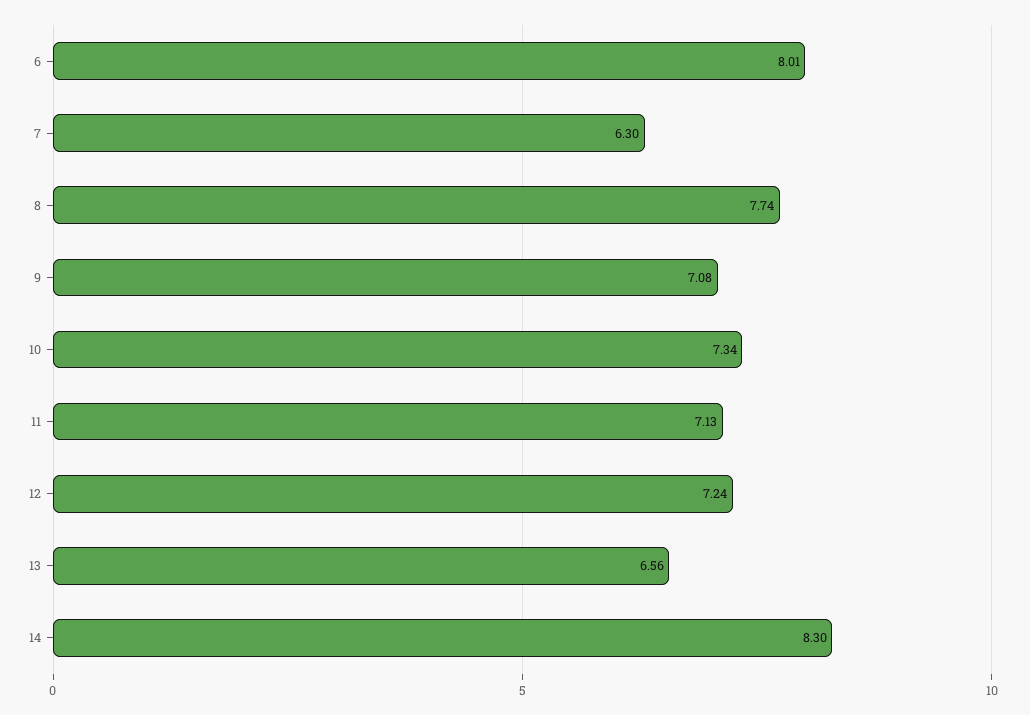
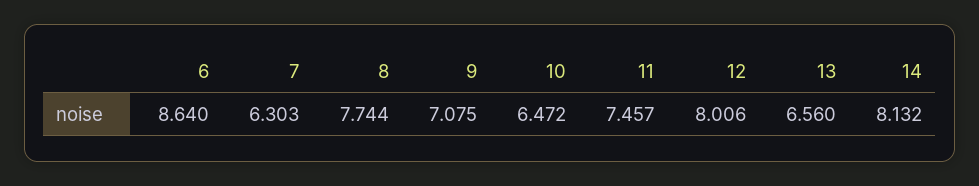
  {
-   "6": 8.01,
+   "6": 8.64,
    "7": 6.303,
    "8": 7.744,
    "9": 7.075,
-   "10": 7.34,
+   "10": 6.472,
-   "11": 7.13,
+   "11": 7.457,
-   "12": 7.24,
+   "12": 8.006,
    "13": 6.56,
-   "14": 8.3
+   "14": 8.132
  }

